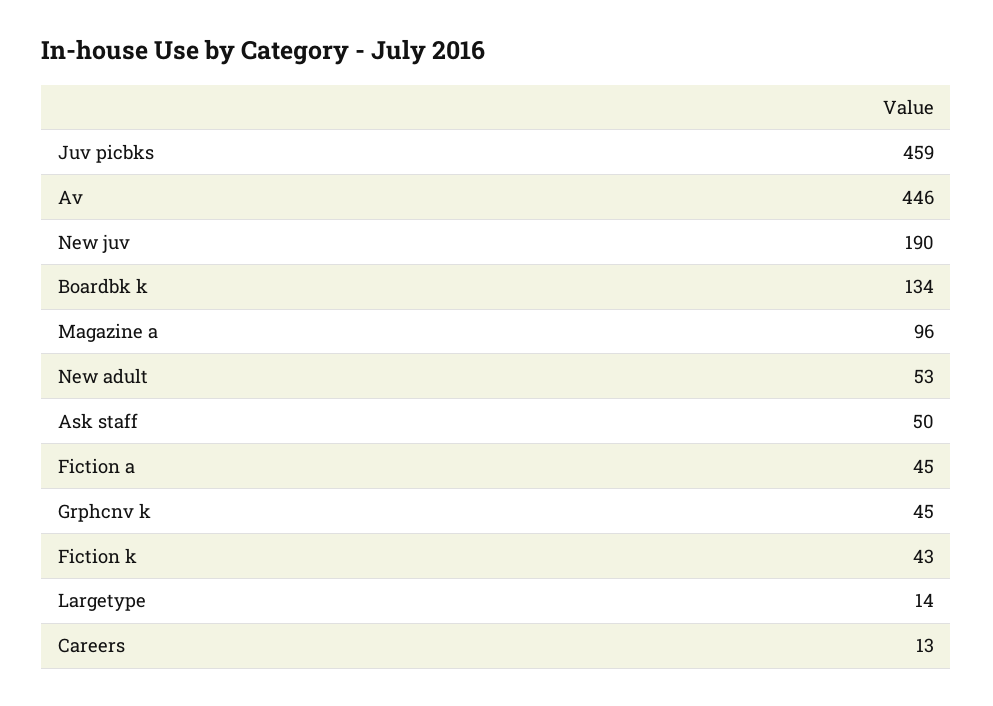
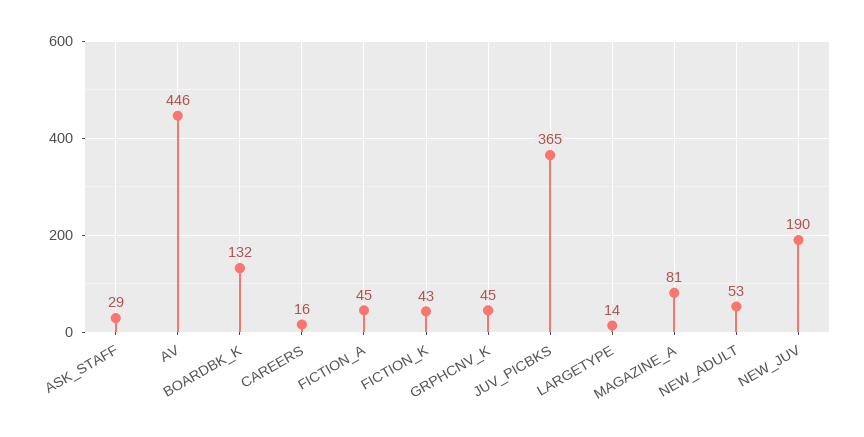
  {
-   "Juv picbks": 459,
+   "Juv picbks": 365,
    "Av": 446,
    "New juv": 190,
-   "Boardbk k": 134,
+   "Boardbk k": 132,
-   "Magazine a": 96,
+   "Magazine a": 81,
    "New adult": 53,
-   "Ask staff": 50,
+   "Ask staff": 29,
    "Fiction a": 45,
    "Grphcnv k": 45,
    "Fiction k": 43,
    "Largetype": 14,
-   "Careers": 13
+   "Careers": 16
  }

